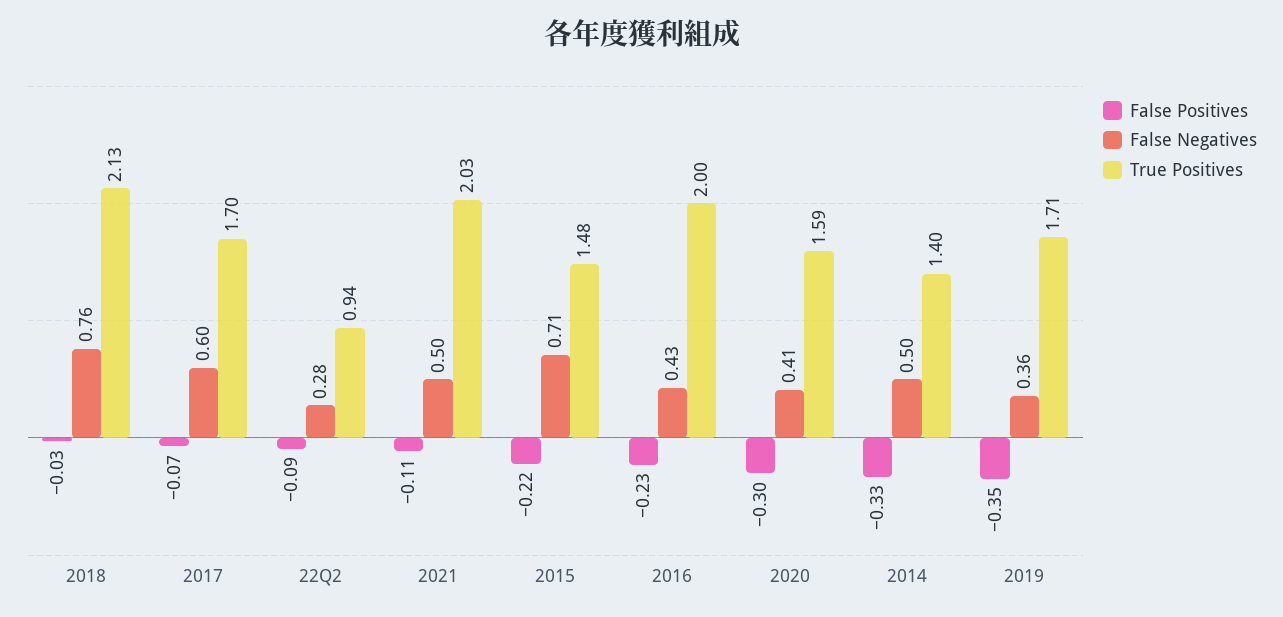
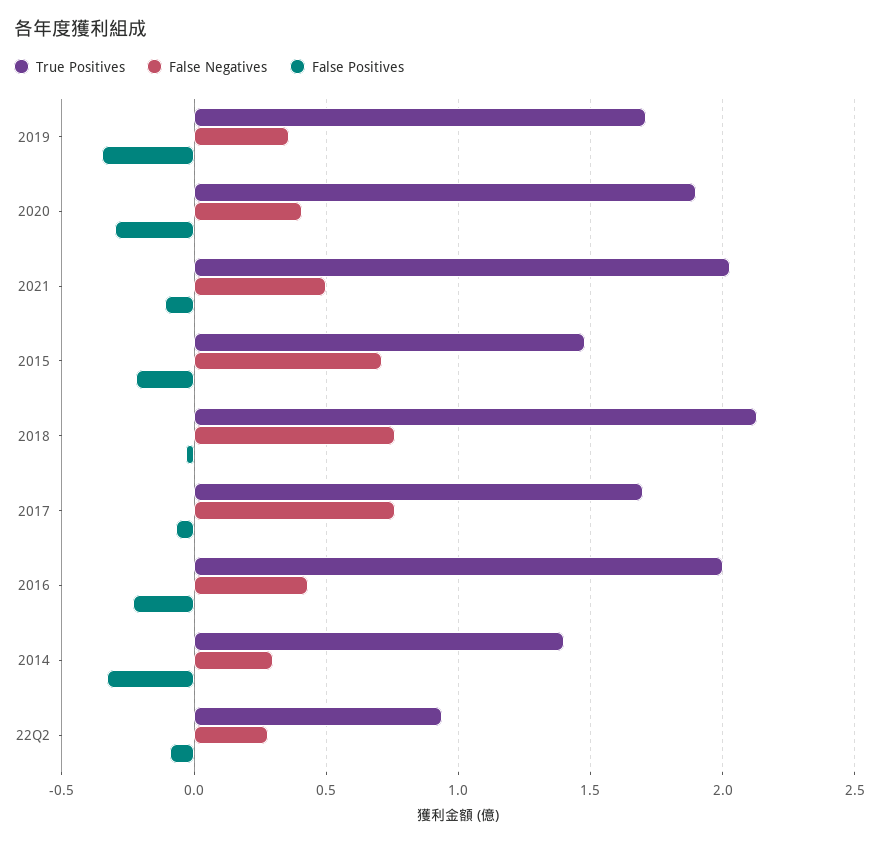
  {
    "False Positives": {
      "2018": -0.03,
      "2017": -0.07,
      "22Q2": -0.09,
      "2021": -0.11,
      "2015": -0.22,
      "2016": -0.23,
      "2020": -0.3,
      "2014": -0.33,
      "2019": -0.35
    },
    "False Negatives": {
      "2018": 0.76,
-     "2017": 0.6,
+     "2017": 0.75,
      "22Q2": 0.28,
      "2021": 0.5,
      "2015": 0.71,
      "2016": 0.43,
      "2020": 0.41,
-     "2014": 0.5,
+     "2014": 0.3,
      "2019": 0.36
    },
    "True Positives": {
      "2018": 2.13,
      "2017": 1.7,
      "22Q2": 0.94,
      "2021": 2.03,
      "2015": 1.48,
      "2016": 2,
-     "2020": 1.59,
+     "2020": 1.9,
      "2014": 1.4,
      "2019": 1.71
    }
  }

